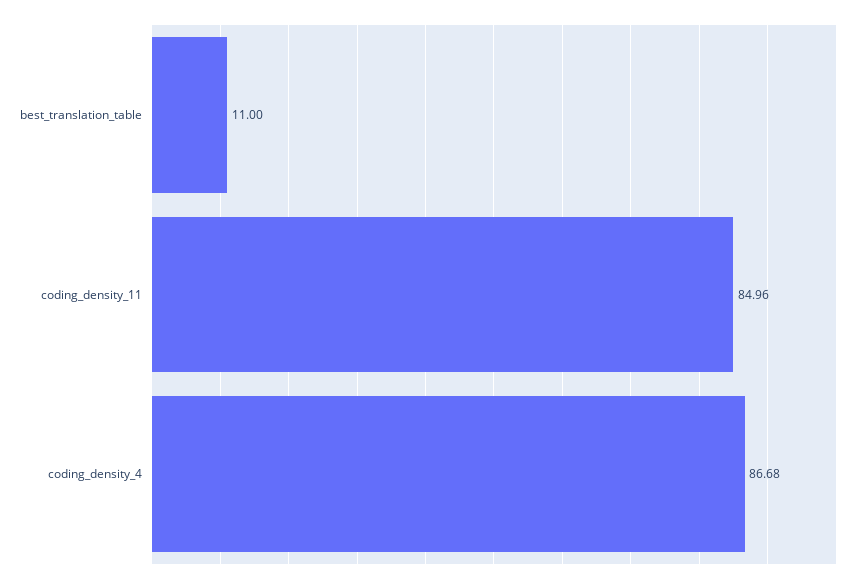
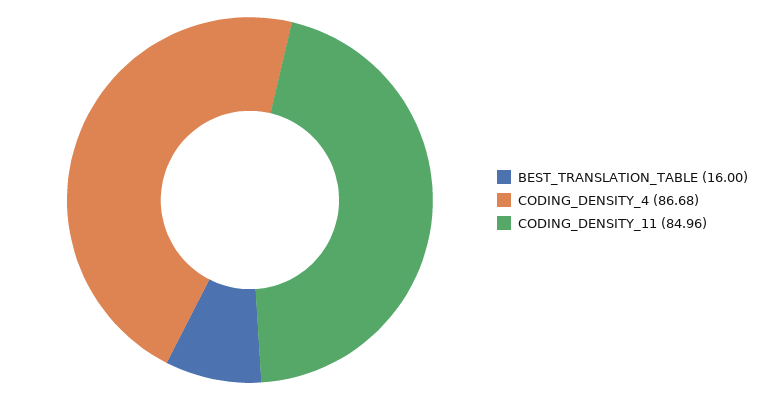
  {
-   "best_translation_table": 11,
+   "best_translation_table": 16,
    "coding_density_11": 84.96,
    "coding_density_4": 86.68
  }

